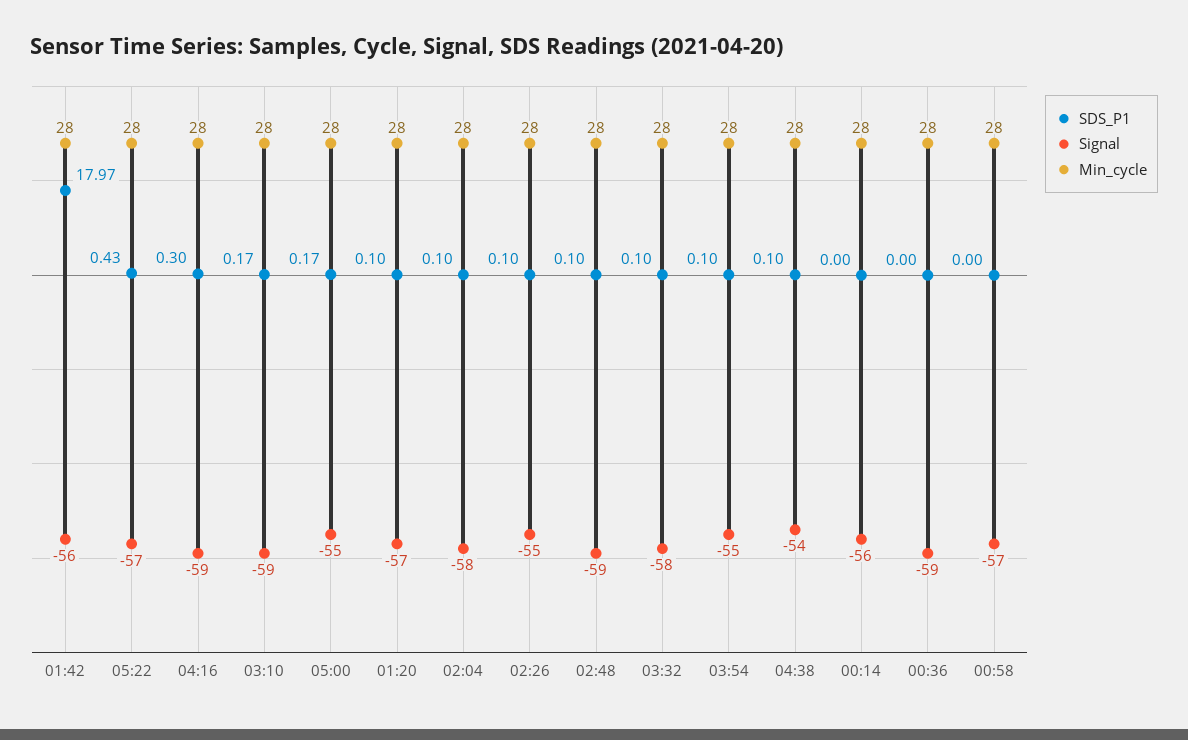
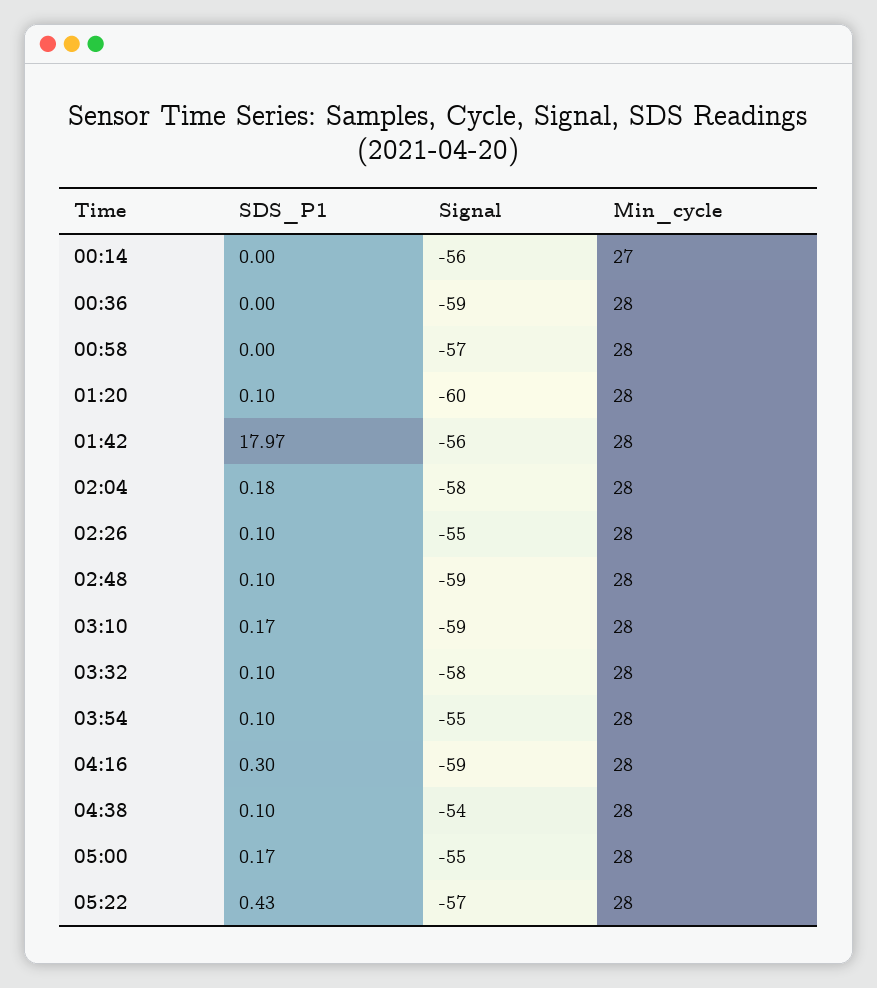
  {
    "SDS_P1": {
      "01:42": 17.97,
      "05:22": 0.43,
      "04:16": 0.3,
      "03:10": 0.17,
      "05:00": 0.17,
      "01:20": 0.1,
-     "02:04": 0.1,
+     "02:04": 0.18,
      "02:26": 0.1,
      "02:48": 0.1,
      "03:32": 0.1,
      "03:54": 0.1,
      "04:38": 0.1,
      "00:14": 0,
      "00:36": 0,
      "00:58": 0
    },
    "Signal": {
      "01:42": -56,
      "05:22": -57,
      "04:16": -59,
      "03:10": -59,
      "05:00": -55,
-     "01:20": -57,
+     "01:20": -60,
      "02:04": -58,
      "02:26": -55,
      "02:48": -59,
      "03:32": -58,
      "03:54": -55,
      "04:38": -54,
      "00:14": -56,
      "00:36": -59,
      "00:58": -57
    },
    "Min_cycle": {
      "01:42": 28,
      "05:22": 28,
      "04:16": 28,
      "03:10": 28,
      "05:00": 28,
      "01:20": 28,
      "02:04": 28,
      "02:26": 28,
      "02:48": 28,
      "03:32": 28,
      "03:54": 28,
      "04:38": 28,
-     "00:14": 28,
+     "00:14": 27,
      "00:36": 28,
      "00:58": 28
    }
  }

